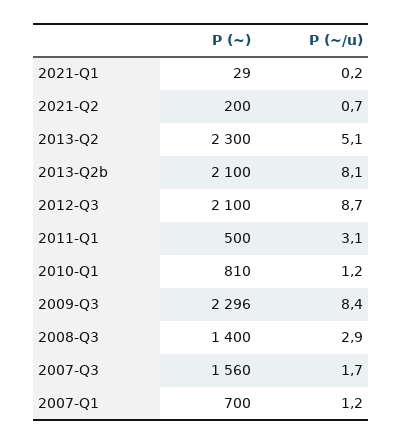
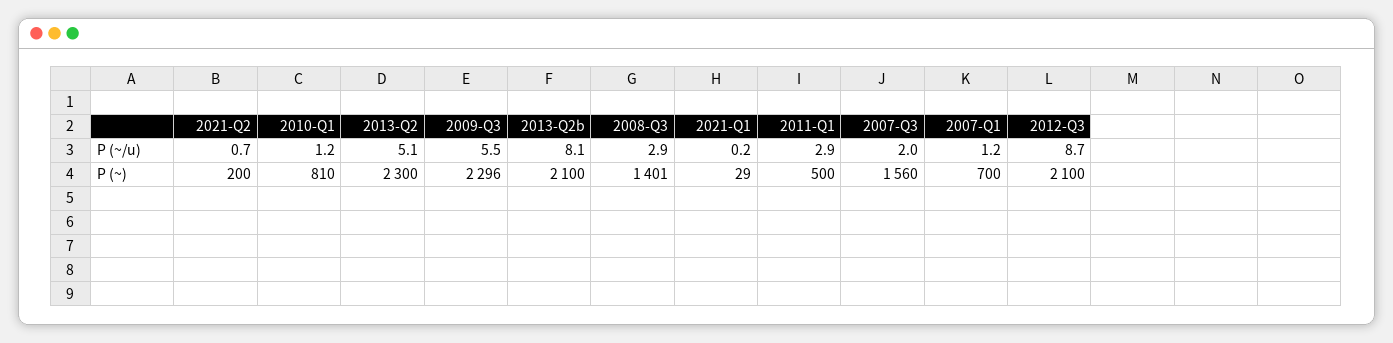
  {
    "P (~)": {
      "2021-Q1": 29,
      "2021-Q2": 200,
      "2013-Q2": 2300,
      "2013-Q2b": 2100,
      "2012-Q3": 2100,
      "2011-Q1": 500,
      "2010-Q1": 810,
      "2009-Q3": 2296,
-     "2008-Q3": 1400,
+     "2008-Q3": 1401,
      "2007-Q3": 1560,
      "2007-Q1": 700
    },
    "P (~/u)": {
      "2021-Q1": 0.2,
      "2021-Q2": 0.7,
      "2013-Q2": 5.1,
      "2013-Q2b": 8.1,
      "2012-Q3": 8.7,
-     "2011-Q1": 3.1,
+     "2011-Q1": 2.9,
      "2010-Q1": 1.2,
-     "2009-Q3": 8.4,
+     "2009-Q3": 5.5,
      "2008-Q3": 2.9,
-     "2007-Q3": 1.7,
+     "2007-Q3": 2,
      "2007-Q1": 1.2
    }
  }

